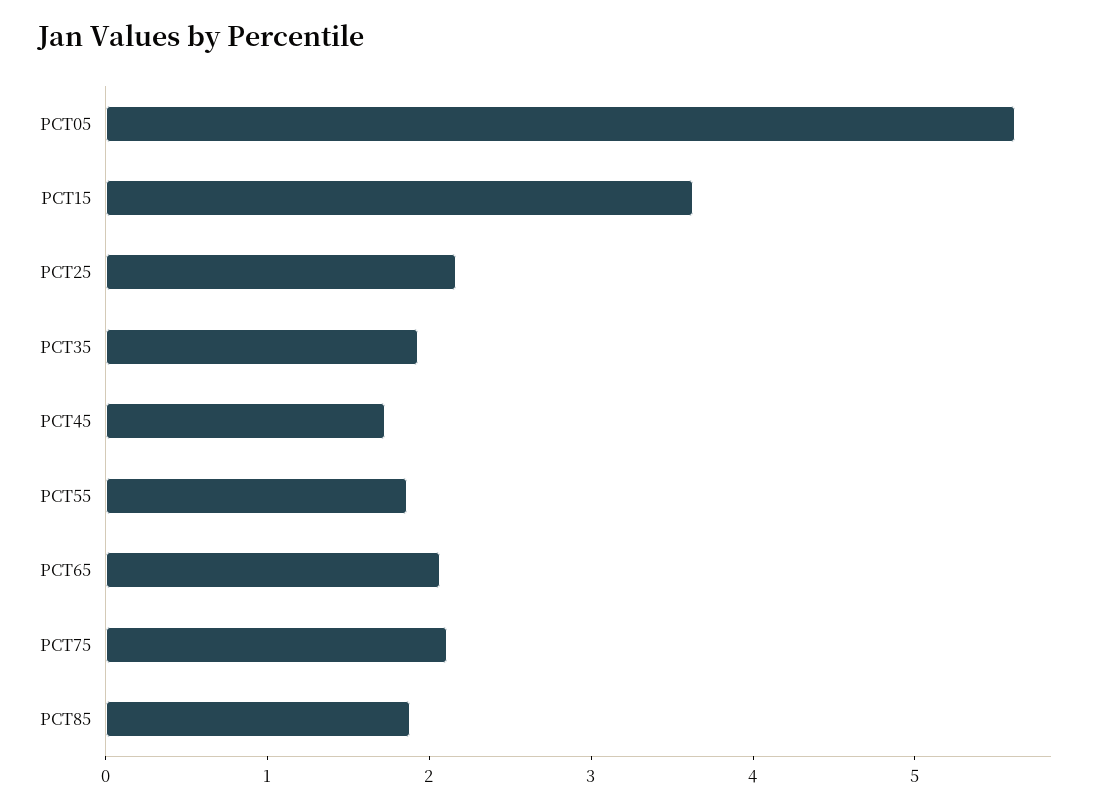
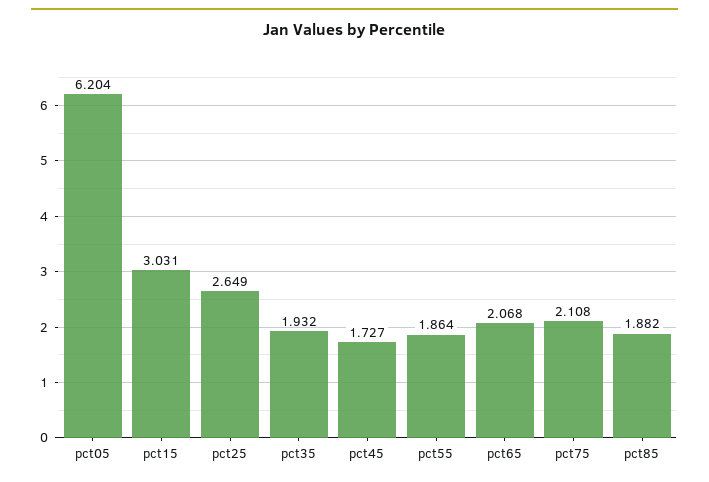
  {
-   "PCT05": 5.6,
+   "PCT05": 6.204,
-   "PCT15": 3.6,
+   "PCT15": 3.031,
-   "PCT25": 2.2,
+   "PCT25": 2.649,
    "PCT35": 1.932,
    "PCT45": 1.727,
    "PCT55": 1.864,
    "PCT65": 2.068,
    "PCT75": 2.108,
    "PCT85": 1.882
  }

